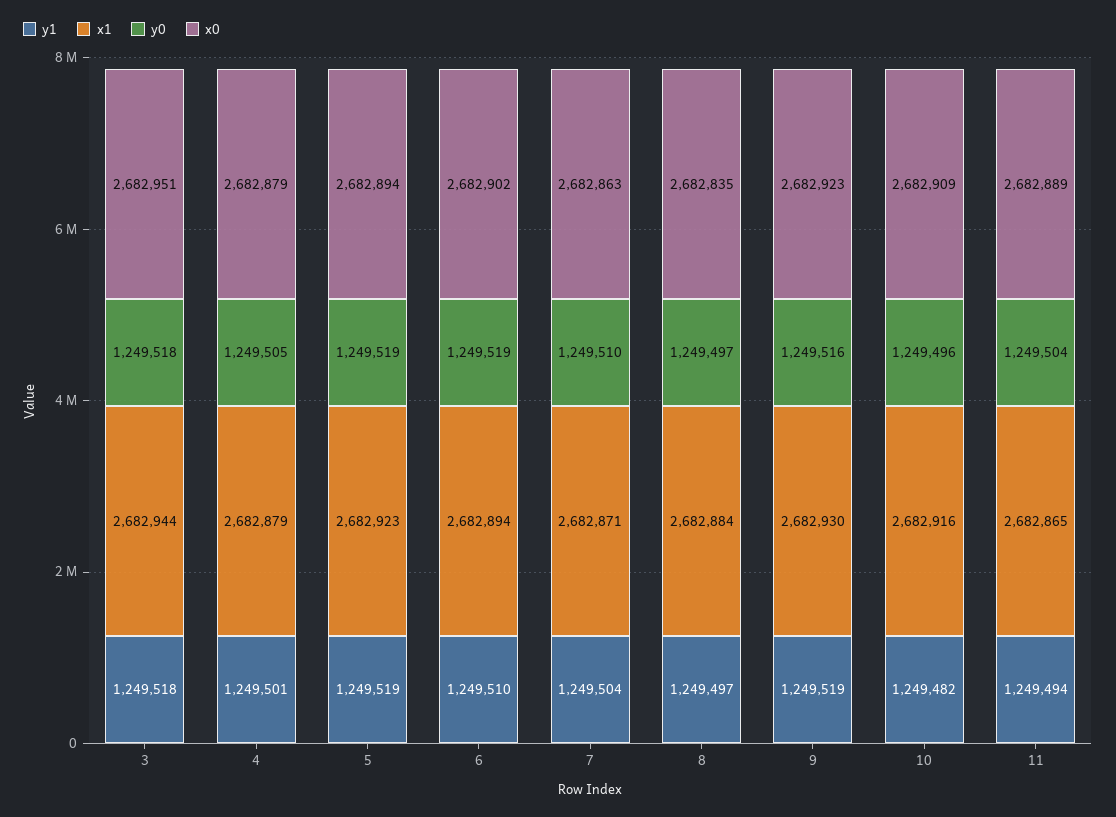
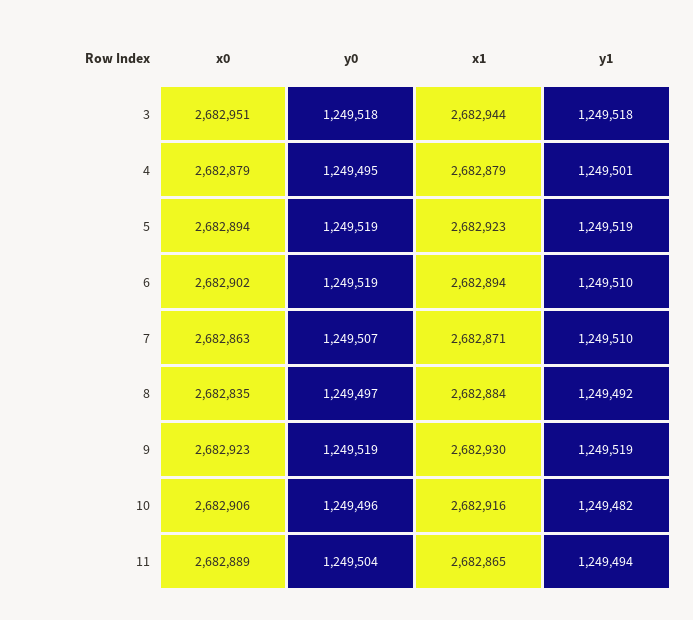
  {
    "y1": {
      "3": 1249518,
      "4": 1249501,
      "5": 1249519,
      "6": 1249510,
-     "7": 1249504,
+     "7": 1249510,
-     "8": 1249497,
+     "8": 1249492,
      "9": 1249519,
      "10": 1249482,
      "11": 1249494
    },
    "x1": {
      "3": 2682944,
      "4": 2682879,
      "5": 2682923,
      "6": 2682894,
      "7": 2682871,
      "8": 2682884,
      "9": 2682930,
      "10": 2682916,
      "11": 2682865
    },
    "y0": {
      "3": 1249518,
-     "4": 1249505,
+     "4": 1249495,
      "5": 1249519,
      "6": 1249519,
-     "7": 1249510,
+     "7": 1249507,
      "8": 1249497,
-     "9": 1249516,
+     "9": 1249519,
      "10": 1249496,
      "11": 1249504
    },
    "x0": {
      "3": 2682951,
      "4": 2682879,
      "5": 2682894,
      "6": 2682902,
      "7": 2682863,
      "8": 2682835,
      "9": 2682923,
-     "10": 2682909,
+     "10": 2682906,
      "11": 2682889
    }
  }

